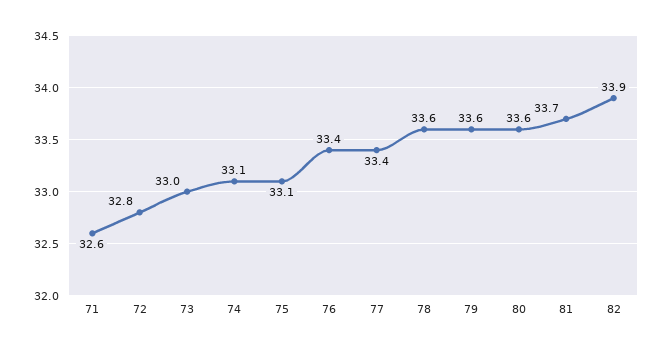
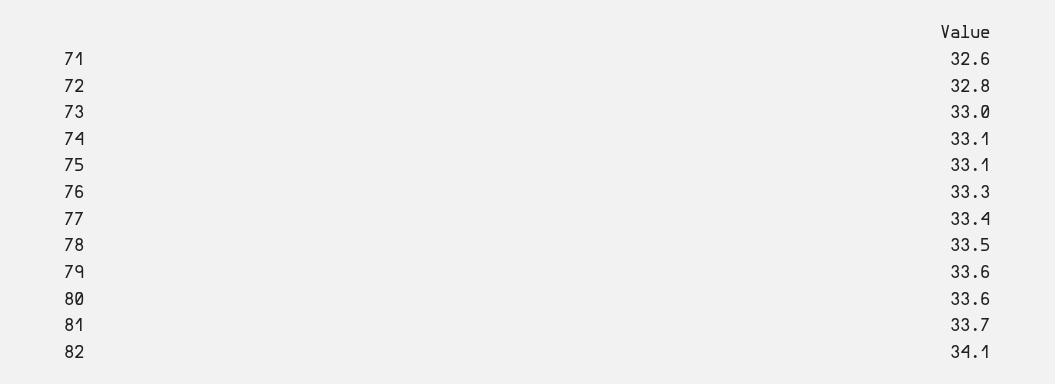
  {
    "71": 32.6,
    "72": 32.8,
    "73": 33,
    "74": 33.1,
    "75": 33.1,
-   "76": 33.4,
+   "76": 33.3,
    "77": 33.4,
-   "78": 33.6,
+   "78": 33.5,
    "79": 33.6,
    "80": 33.6,
    "81": 33.7,
-   "82": 33.9
+   "82": 34.1
  }

